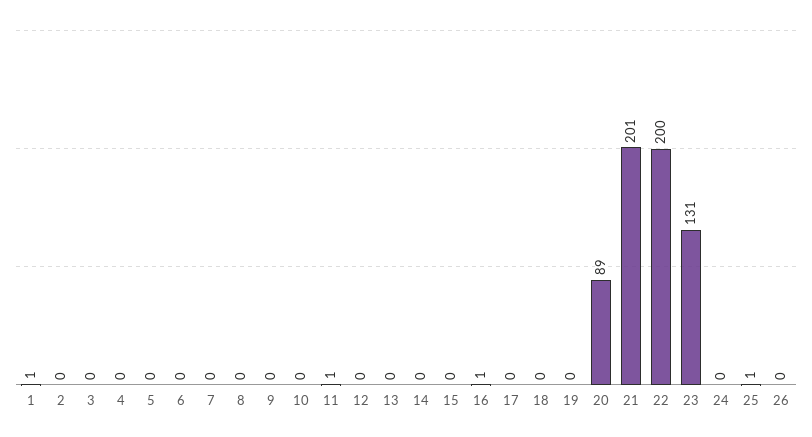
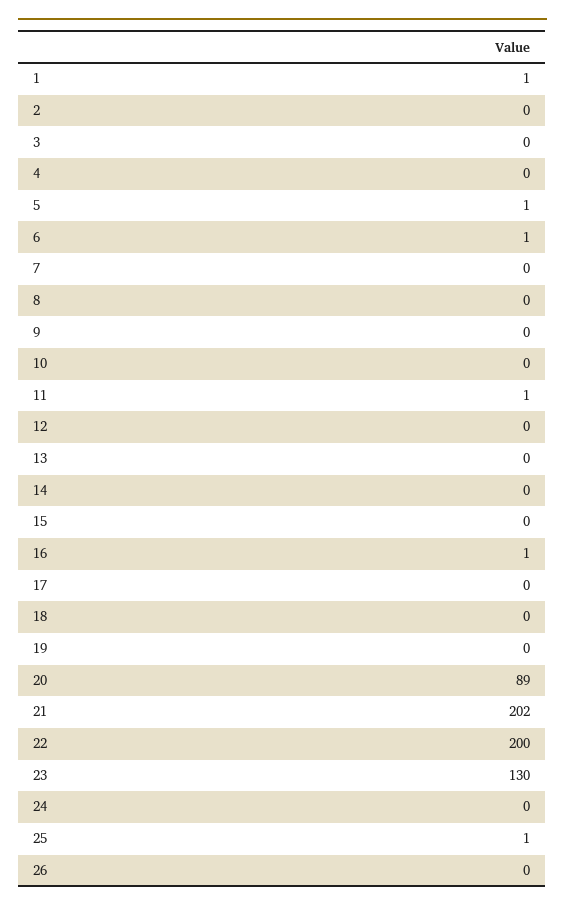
  {
    "1": 1,
    "2": 0,
    "3": 0,
    "4": 0,
-   "5": 0,
+   "5": 1,
-   "6": 0,
+   "6": 1,
    "7": 0,
    "8": 0,
    "9": 0,
    "10": 0,
    "11": 1,
    "12": 0,
    "13": 0,
    "14": 0,
    "15": 0,
    "16": 1,
    "17": 0,
    "18": 0,
    "19": 0,
    "20": 89,
-   "21": 201,
+   "21": 202,
    "22": 200,
-   "23": 131,
+   "23": 130,
    "24": 0,
    "25": 1,
    "26": 0
  }

